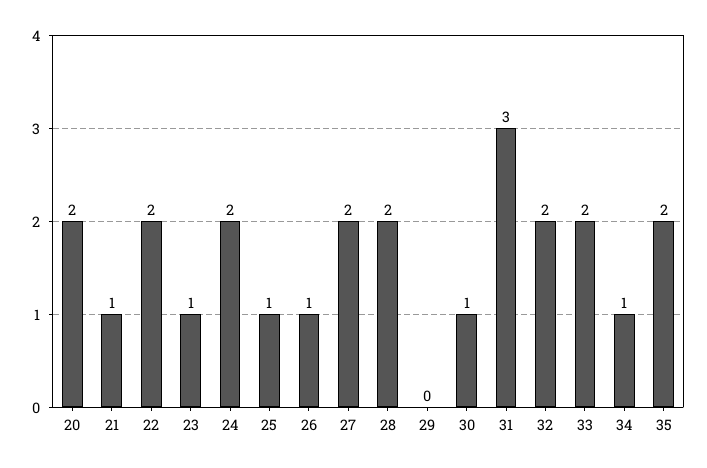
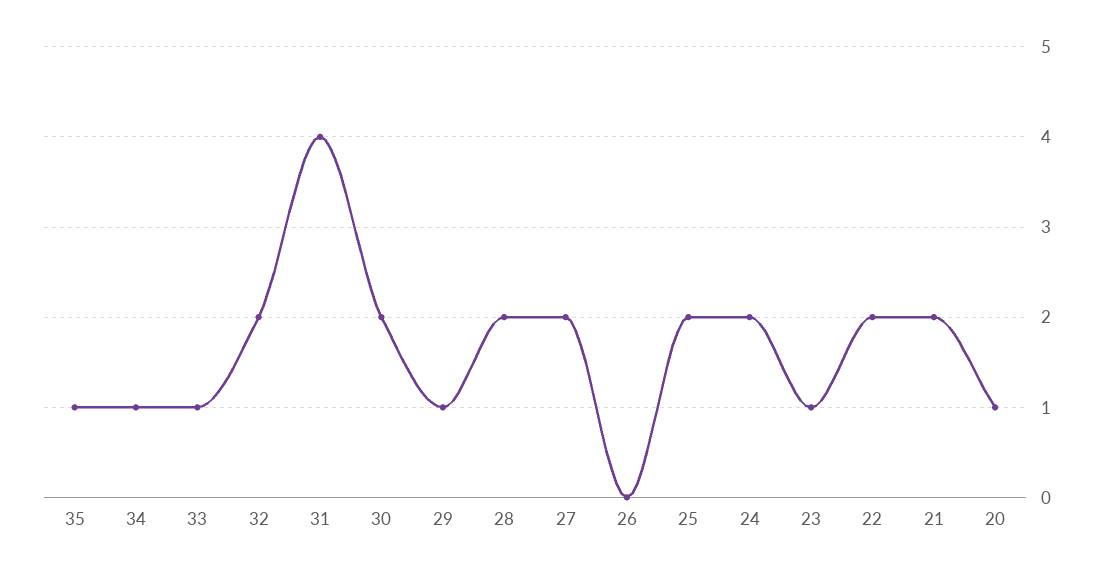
  {
-   "20": 2,
+   "20": 1,
-   "21": 1,
+   "21": 2,
    "22": 2,
    "23": 1,
    "24": 2,
-   "25": 1,
+   "25": 2,
-   "26": 1,
+   "26": 0,
    "27": 2,
    "28": 2,
-   "29": 0,
+   "29": 1,
-   "30": 1,
+   "30": 2,
-   "31": 3,
+   "31": 4,
    "32": 2,
-   "33": 2,
+   "33": 1,
    "34": 1,
-   "35": 2
+   "35": 1
  }

